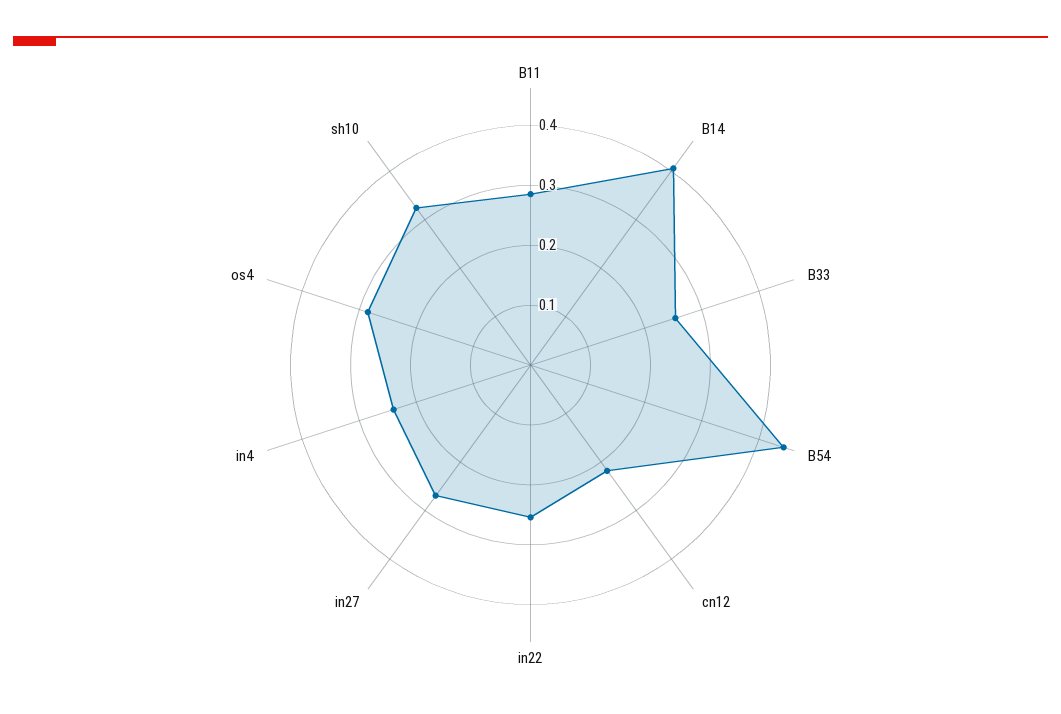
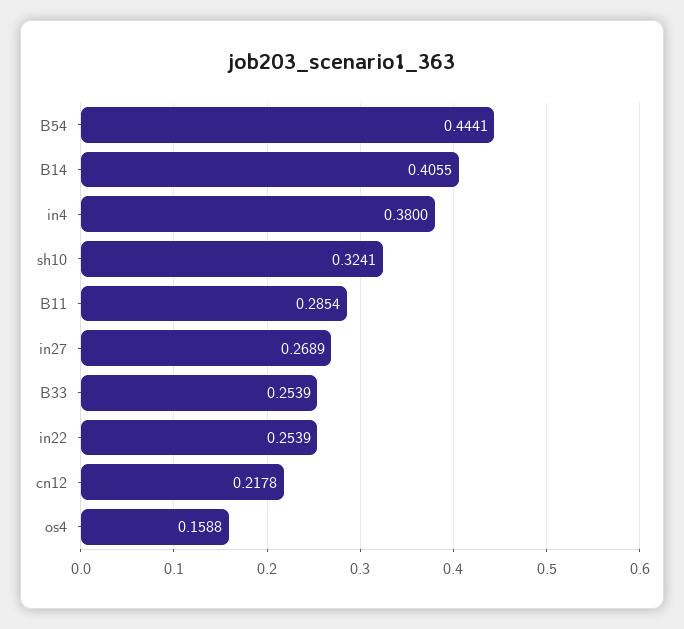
  {
    "B11": 0.2854,
    "B14": 0.4055,
    "B33": 0.2539,
    "B54": 0.4441,
    "cn12": 0.2178,
    "in22": 0.2539,
    "in27": 0.2689,
-   "in4": 0.24,
+   "in4": 0.38,
-   "os4": 0.28,
+   "os4": 0.1588,
    "sh10": 0.3241
  }

